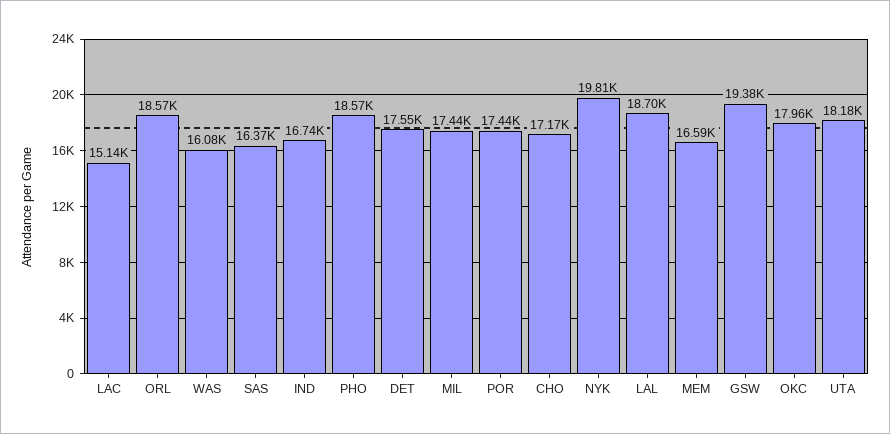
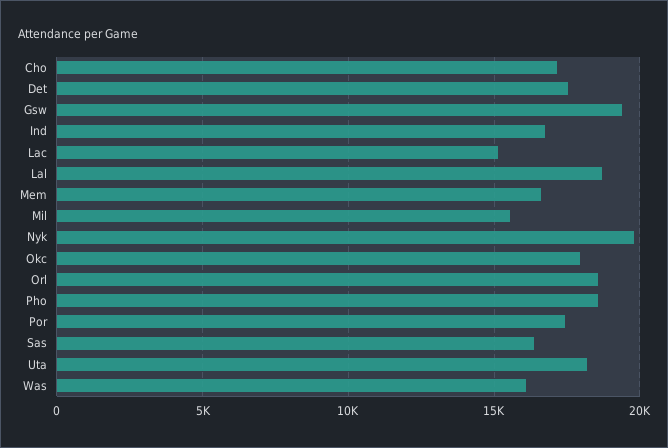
  {
    "LAC": 15140,
    "ORL": 18570,
    "WAS": 16080,
    "SAS": 16370,
    "IND": 16740,
    "PHO": 18570,
    "DET": 17550,
-   "MIL": 17440,
+   "MIL": 15500,
    "POR": 17440,
    "CHO": 17170,
    "NYK": 19810,
    "LAL": 18700,
    "MEM": 16590,
    "GSW": 19380,
    "OKC": 17960,
    "UTA": 18180
  }

